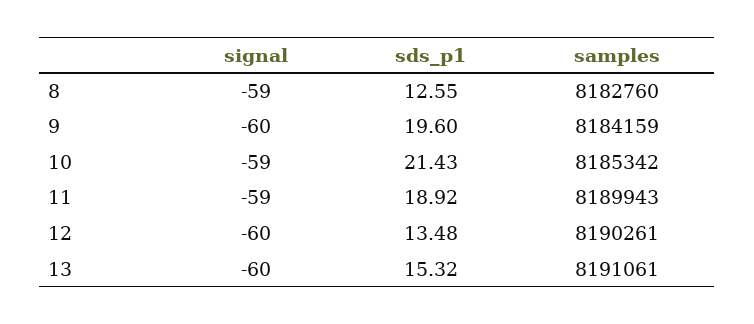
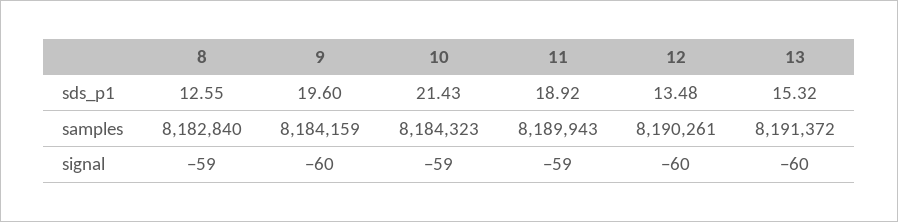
  {
    "signal": {
      "8": -59,
      "9": -60,
      "10": -59,
      "11": -59,
      "12": -60,
      "13": -60
    },
    "sds_p1": {
      "8": 12.55,
      "9": 19.6,
      "10": 21.43,
      "11": 18.92,
      "12": 13.48,
      "13": 15.32
    },
    "samples": {
-     "8": 8182760,
+     "8": 8182840,
      "9": 8184159,
-     "10": 8185342,
+     "10": 8184323,
      "11": 8189943,
      "12": 8190261,
-     "13": 8191061
+     "13": 8191372
    }
  }

